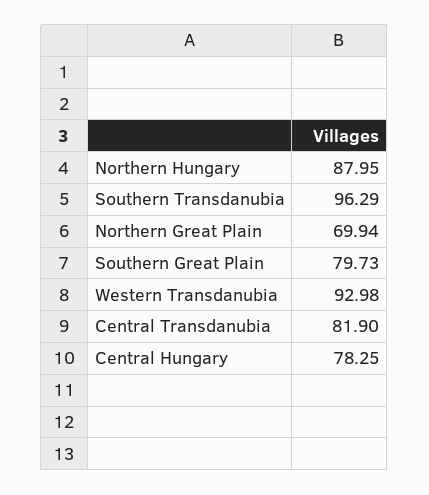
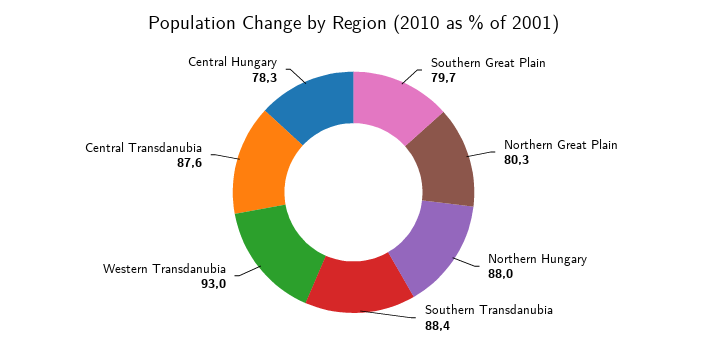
  {
    "Northern Hungary": 87.95,
-   "Southern Transdanubia": 96.29,
+   "Southern Transdanubia": 88.4,
-   "Northern Great Plain": 69.94,
+   "Northern Great Plain": 80.3,
    "Southern Great Plain": 79.73,
    "Western Transdanubia": 92.98,
-   "Central Transdanubia": 81.9,
+   "Central Transdanubia": 87.6,
    "Central Hungary": 78.25
  }

